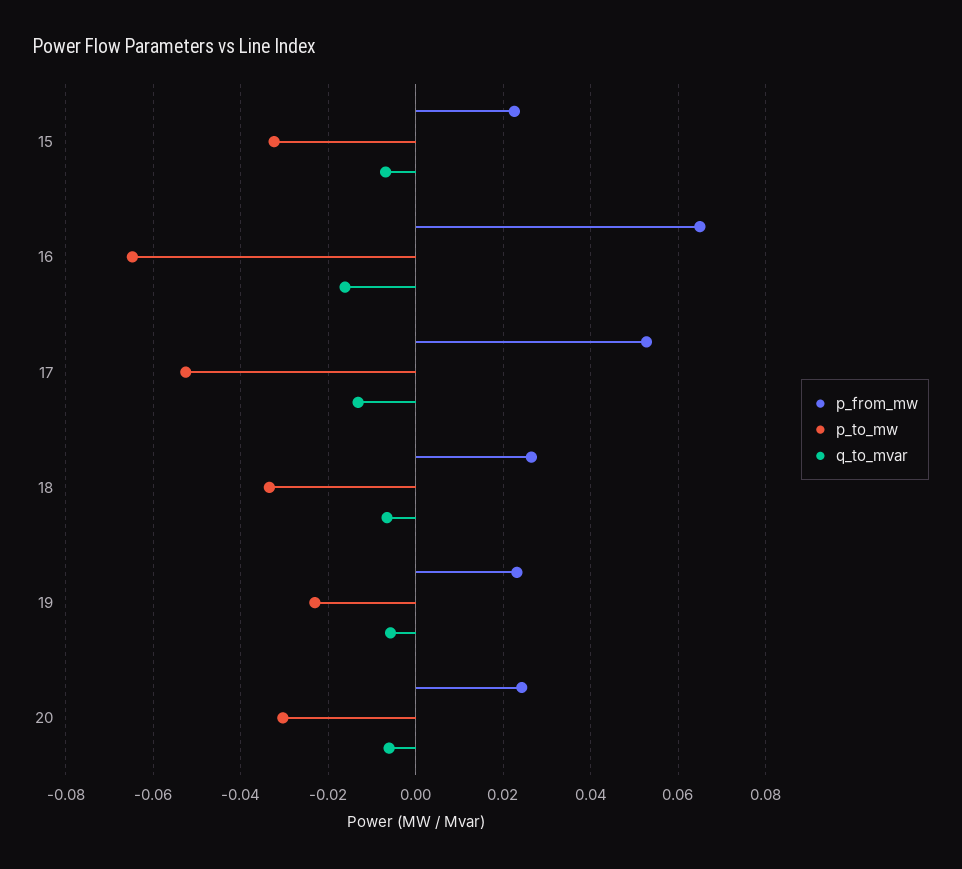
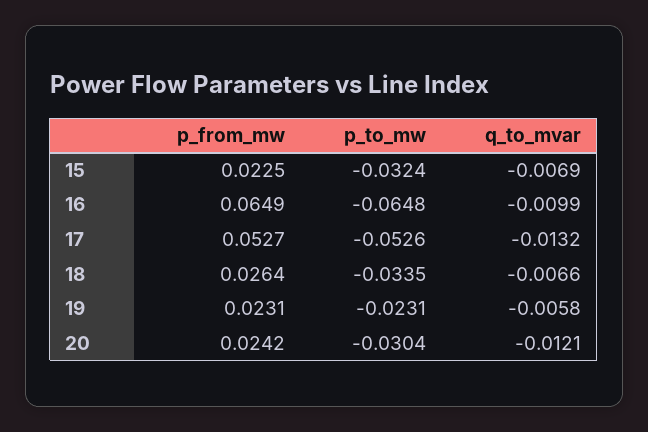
  {
    "p_from_mw": {
      "15": 0.0225,
      "16": 0.0649,
      "17": 0.0527,
      "18": 0.0264,
      "19": 0.0231,
      "20": 0.0242
    },
    "p_to_mw": {
      "15": -0.0324,
      "16": -0.0648,
      "17": -0.0526,
      "18": -0.0335,
      "19": -0.0231,
      "20": -0.0304
    },
    "q_to_mvar": {
      "15": -0.0069,
-     "16": -0.016,
+     "16": -0.0099,
      "17": -0.0132,
      "18": -0.0066,
      "19": -0.0058,
-     "20": -0.006
+     "20": -0.0121
    }
  }

